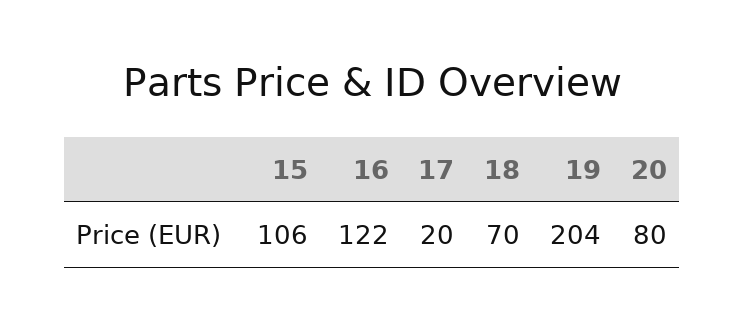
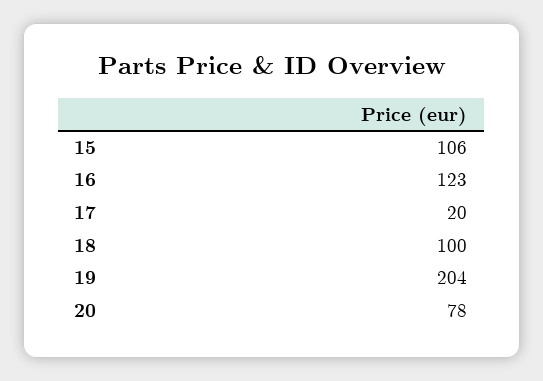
  {
    "15": 106,
-   "16": 122,
+   "16": 123,
    "17": 20,
-   "18": 70,
+   "18": 100,
    "19": 204,
-   "20": 80
+   "20": 78
  }

